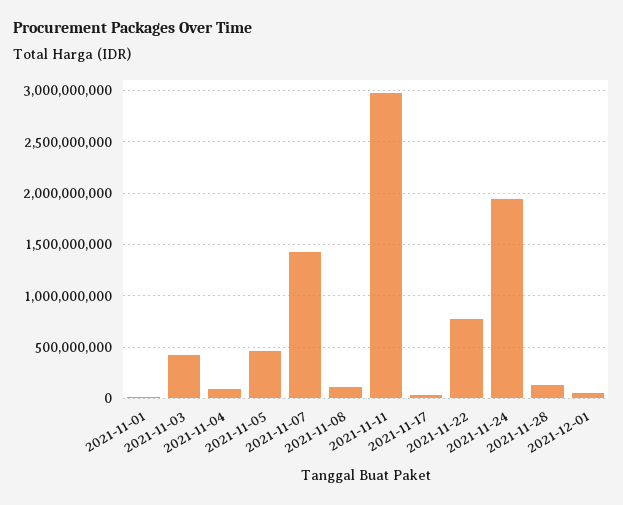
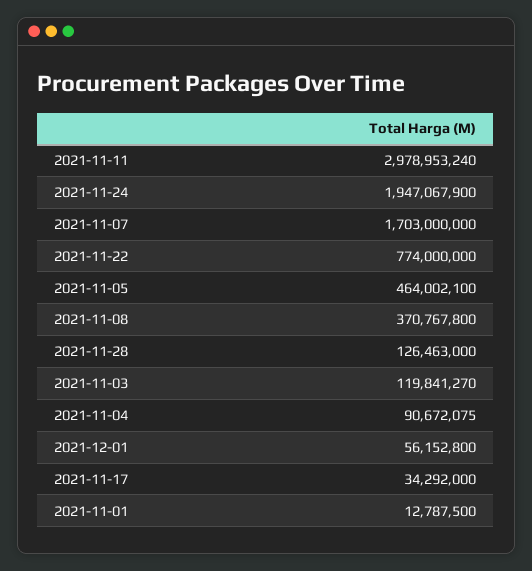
  {
    "2021-11-01": 12787500,
-   "2021-11-03": 400000000,
+   "2021-11-03": 119841270,
    "2021-11-04": 90672075,
    "2021-11-05": 464002100,
-   "2021-11-07": 1400000000,
+   "2021-11-07": 1703000000,
-   "2021-11-08": 100000000,
+   "2021-11-08": 370767800,
    "2021-11-11": 2978953240,
    "2021-11-17": 34292000,
    "2021-11-22": 774000000,
    "2021-11-24": 1947067900,
    "2021-11-28": 126463000,
    "2021-12-01": 56152800
  }

